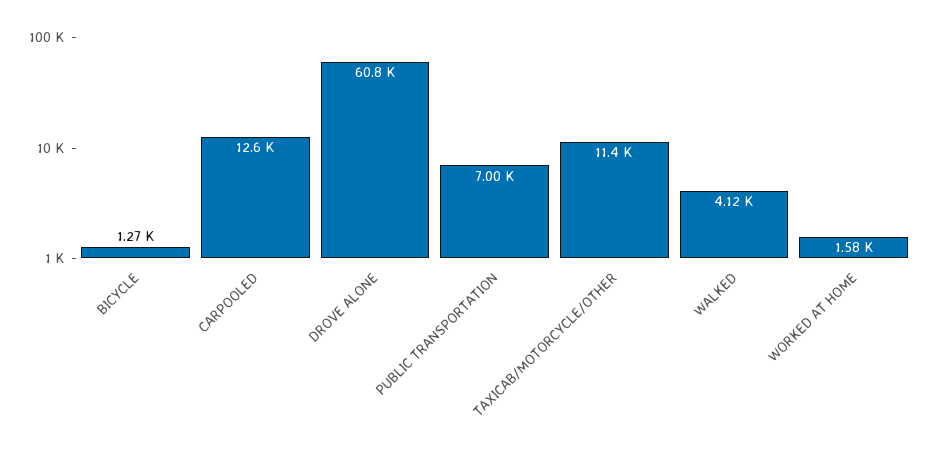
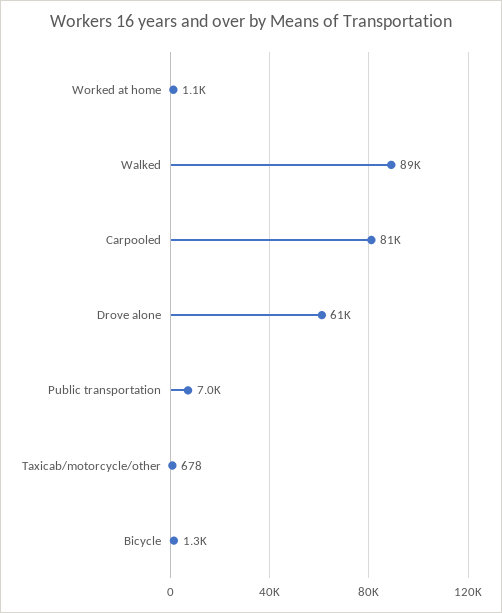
  {
    "BICYCLE": 1270,
-   "CARPOOLED": 12600,
+   "CARPOOLED": 81000,
    "DROVE ALONE": 60800,
    "PUBLIC TRANSPORTATION": 7000,
-   "TAXICAB/MOTORCYCLE/OTHER": 11400,
+   "TAXICAB/MOTORCYCLE/OTHER": 678,
-   "WALKED": 4120,
+   "WALKED": 89000,
-   "WORKED AT HOME": 1580
+   "WORKED AT HOME": 1100
  }

